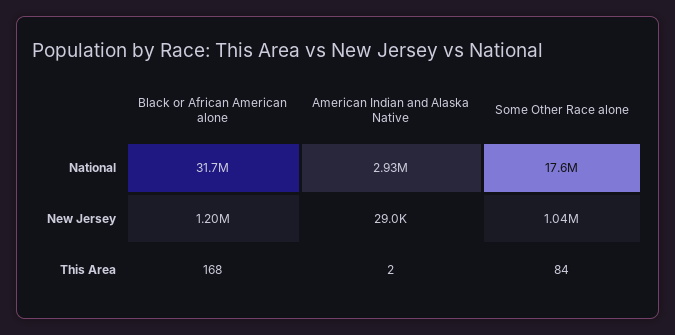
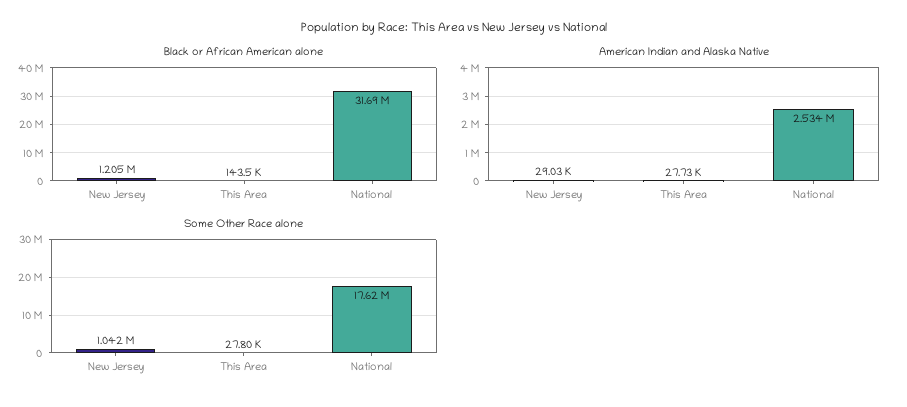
  {
    "Black or African American alone": {
      "National": 31690000,
      "New Jersey": 1205000,
-     "This Area": 168
+     "This Area": 143500
    },
    "American Indian and Alaska Native": {
-     "National": 2930000,
+     "National": 2534000,
      "New Jersey": 29030,
-     "This Area": 2
+     "This Area": 27730
    },
    "Some Other Race alone": {
      "National": 17620000,
      "New Jersey": 1042000,
-     "This Area": 84
+     "This Area": 27800
    }
  }

